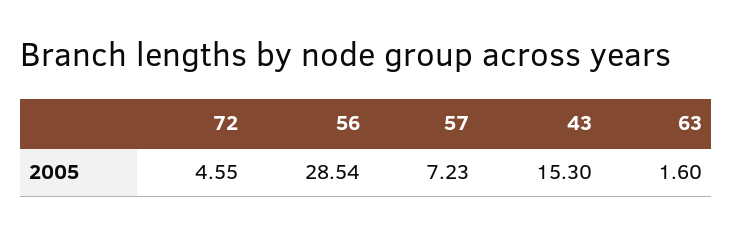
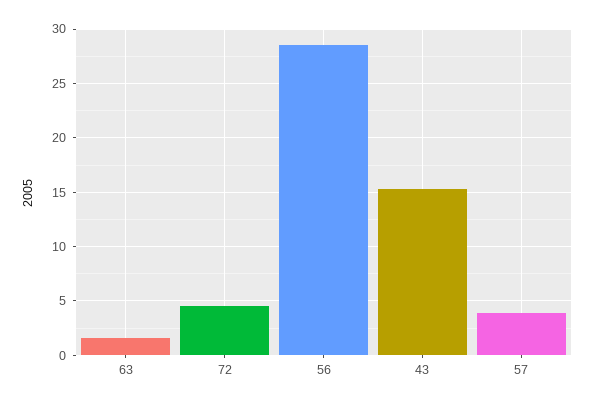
  {
    "72": 4.55,
    "56": 28.54,
-   "57": 7.23,
+   "57": 4,
    "43": 15.3,
    "63": 1.6
  }

